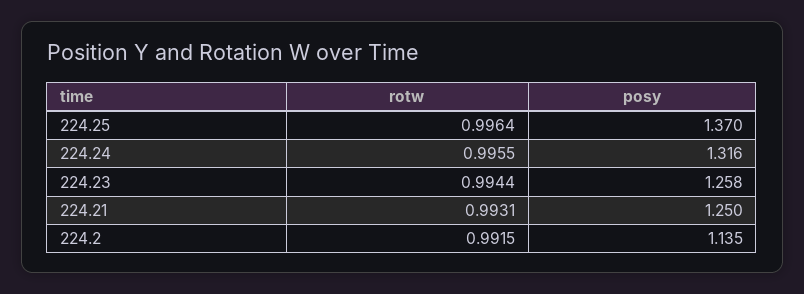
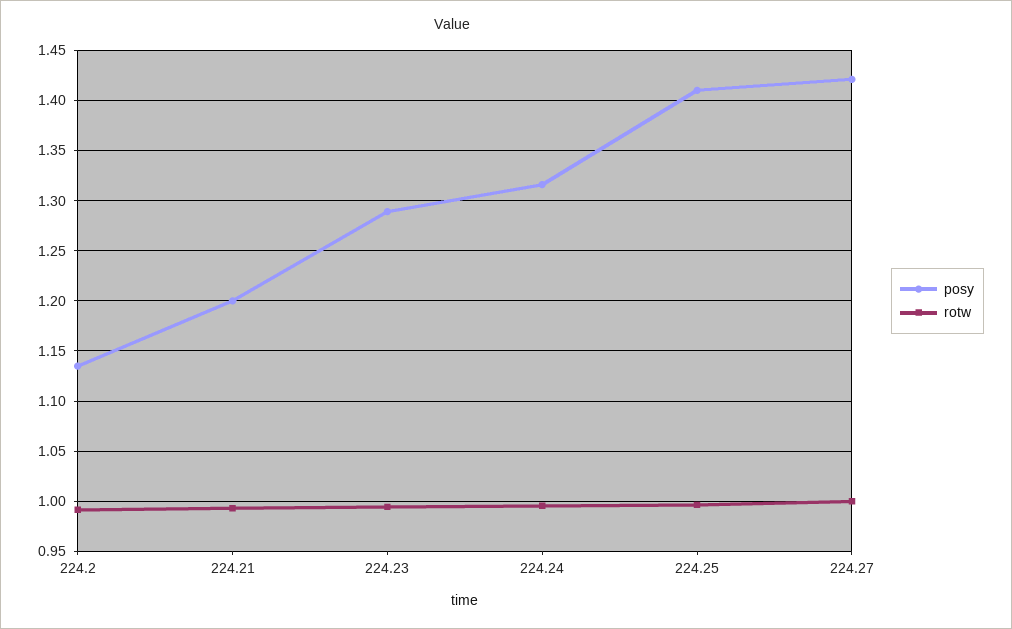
  {
    "rotw": {
      "224.25": 0.9964,
      "224.24": 0.9955,
      "224.23": 0.9944,
      "224.21": 0.9931,
-     "224.2": 0.9915
+     "224.2": 0.9915,
+     "224.27": 1
    },
    "posy": {
-     "224.25": 1.37,
+     "224.25": 1.41,
      "224.24": 1.316,
-     "224.23": 1.258,
+     "224.23": 1.29,
-     "224.21": 1.25,
+     "224.21": 1.2,
-     "224.2": 1.135
+     "224.2": 1.135,
+     "224.27": 1.42
    }
  }

